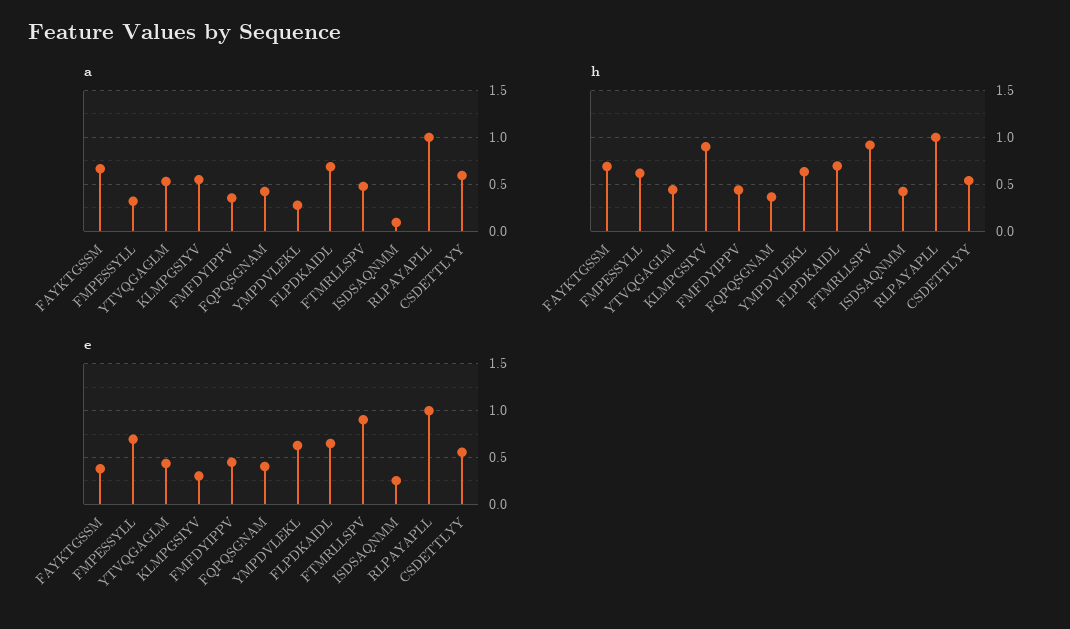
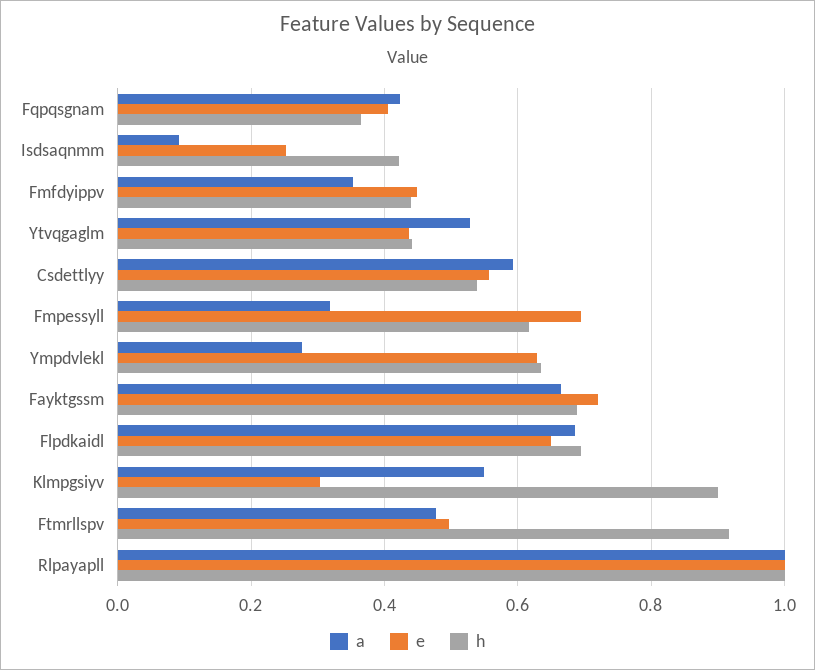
  {
    "a": {
      "FAYKTGSSM": 0.66,
      "FMPESSYLL": 0.32,
      "YTVQGAGLM": 0.52,
      "KLMPGSIYV": 0.54,
      "FMFDYIPPV": 0.36,
      "FQPQSGNAM": 0.42,
      "YMPDVLEKL": 0.28,
      "FLPDKAIDL": 0.68,
      "FTMRLLSPV": 0.48,
      "ISDSAQNMM": 0.1,
      "RLPAYAPLL": 1,
      "CSDETTLYY": 0.6
    },
    "h": {
      "FAYKTGSSM": 0.68,
      "FMPESSYLL": 0.62,
      "YTVQGAGLM": 0.44,
      "KLMPGSIYV": 0.9,
      "FMFDYIPPV": 0.44,
      "FQPQSGNAM": 0.36,
      "YMPDVLEKL": 0.64,
      "FLPDKAIDL": 0.7,
      "FTMRLLSPV": 0.92,
      "ISDSAQNMM": 0.42,
      "RLPAYAPLL": 1,
      "CSDETTLYY": 0.54
    },
    "e": {
-     "FAYKTGSSM": 0.4,
+     "FAYKTGSSM": 0.72,
      "FMPESSYLL": 0.7,
      "YTVQGAGLM": 0.44,
      "KLMPGSIYV": 0.3,
      "FMFDYIPPV": 0.44,
      "FQPQSGNAM": 0.4,
      "YMPDVLEKL": 0.62,
      "FLPDKAIDL": 0.64,
-     "FTMRLLSPV": 0.9,
+     "FTMRLLSPV": 0.5,
      "ISDSAQNMM": 0.26,
      "RLPAYAPLL": 1,
      "CSDETTLYY": 0.56
    }
  }

